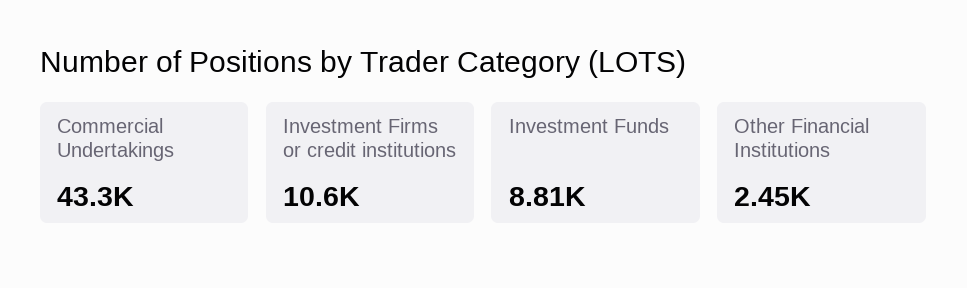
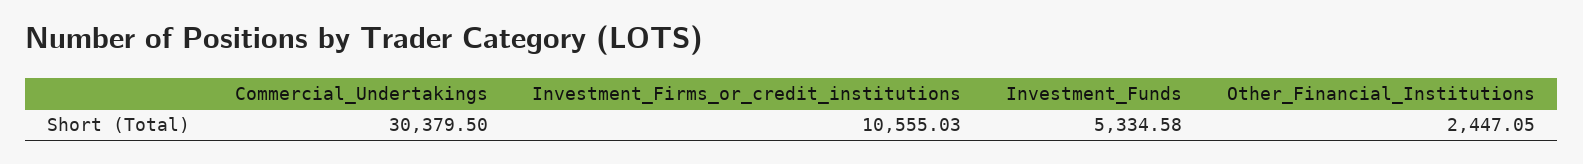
  {
-   "Commercial Undertakings": 43300,
+   "Commercial Undertakings": 30379.5,
    "Investment Firms or credit institutions": 10555.03,
-   "Investment Funds": 8810,
+   "Investment Funds": 5334.58,
    "Other Financial Institutions": 2447.05
  }

